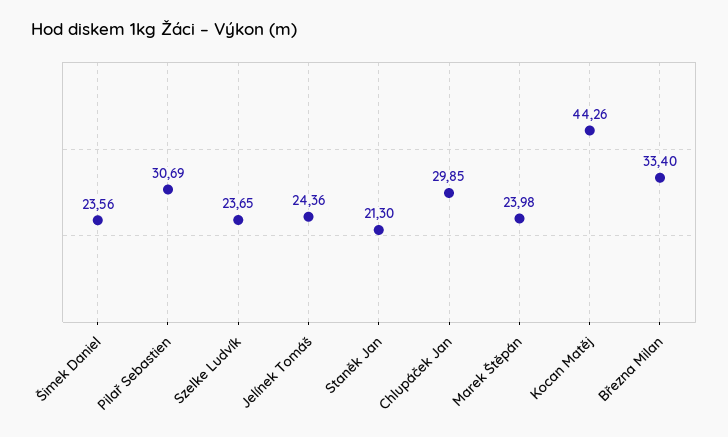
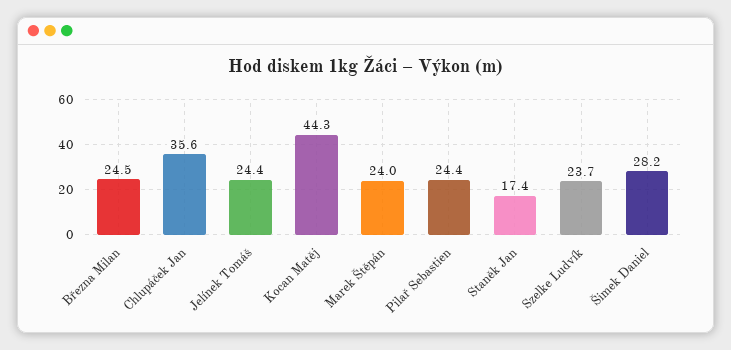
  {
-   "Šimek Daniel": 23.56,
+   "Šimek Daniel": 28.2,
-   "Pilař Sebastien": 30.69,
+   "Pilař Sebastien": 24.4,
    "Szelke Ludvík": 23.65,
    "Jelínek Tomáš": 24.36,
-   "Staněk Jan": 21.3,
+   "Staněk Jan": 17.4,
-   "Chlupáček Jan": 29.85,
+   "Chlupáček Jan": 35.6,
    "Marek Štěpán": 23.98,
    "Kocan Matěj": 44.26,
-   "Března Milan": 33.4
+   "Března Milan": 24.5
  }

